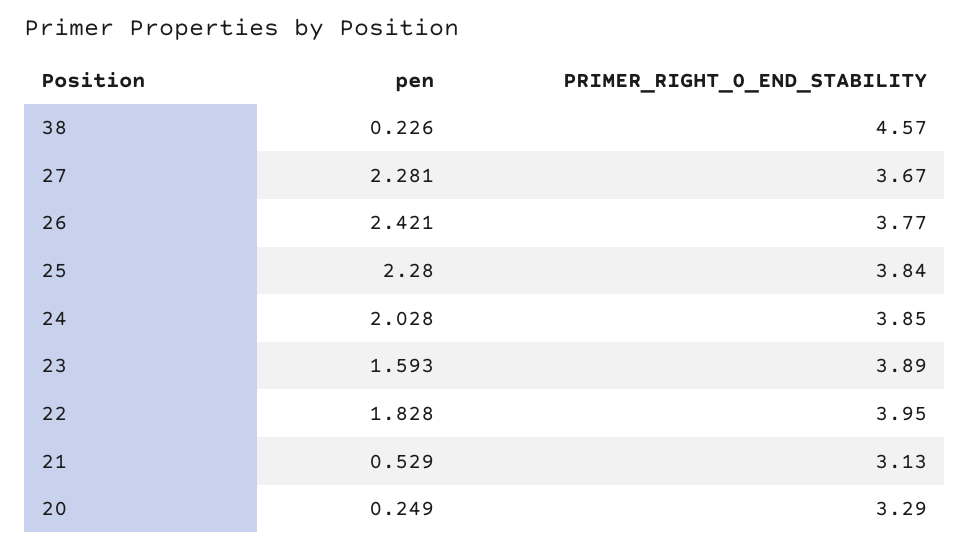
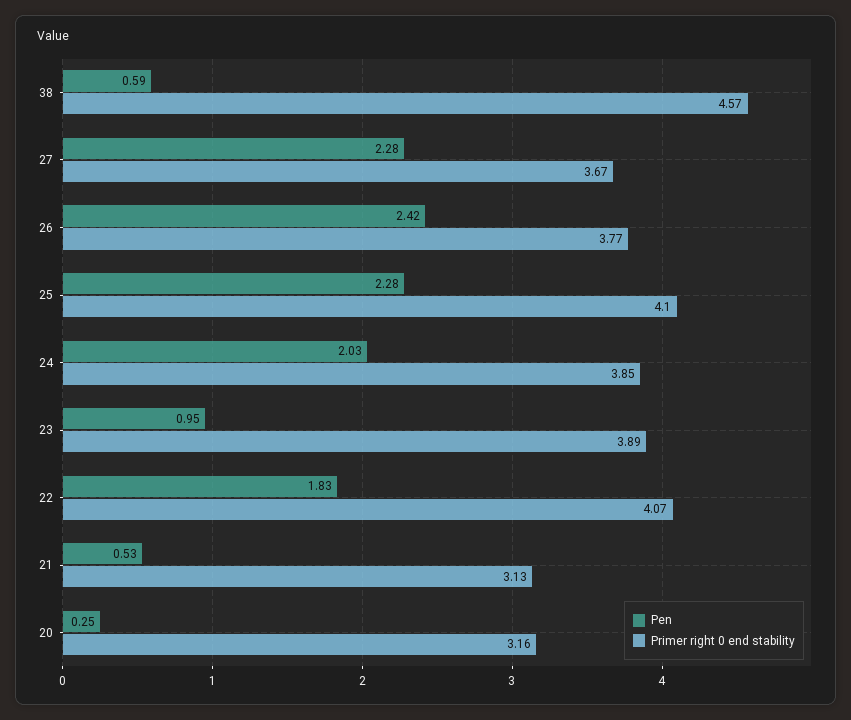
  {
    "pen": {
-     "38": 0.226,
+     "38": 0.59,
      "27": 2.281,
      "26": 2.421,
      "25": 2.28,
      "24": 2.028,
-     "23": 1.593,
+     "23": 0.95,
      "22": 1.828,
      "21": 0.529,
      "20": 0.249
    },
    "PRIMER_RIGHT_0_END_STABILITY": {
      "38": 4.57,
      "27": 3.67,
      "26": 3.77,
-     "25": 3.84,
+     "25": 4.1,
      "24": 3.85,
      "23": 3.89,
-     "22": 3.95,
+     "22": 4.07,
      "21": 3.13,
-     "20": 3.29
+     "20": 3.16
    }
  }

